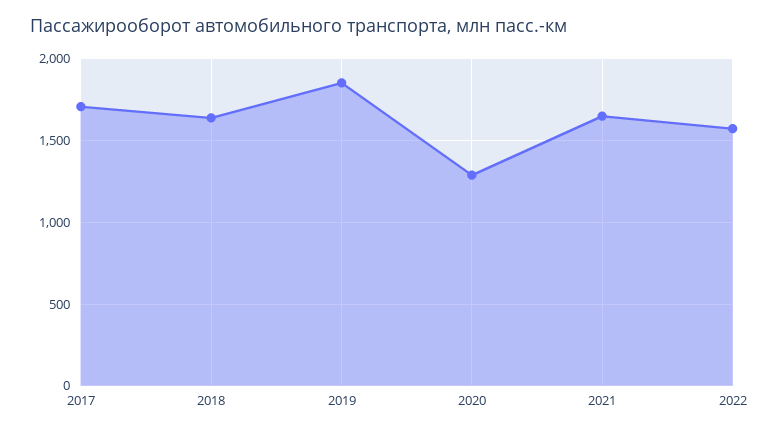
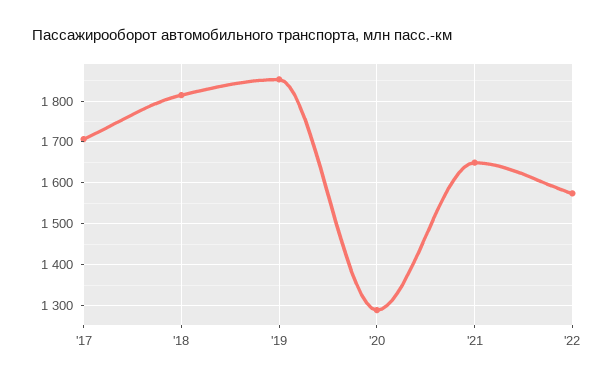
  {
    "2017": 1700,
-   "2018": 1650,
+   "2018": 1820,
    "2019": 1860,
    "2020": 1280,
    "2021": 1640,
    "2022": 1580
  }

